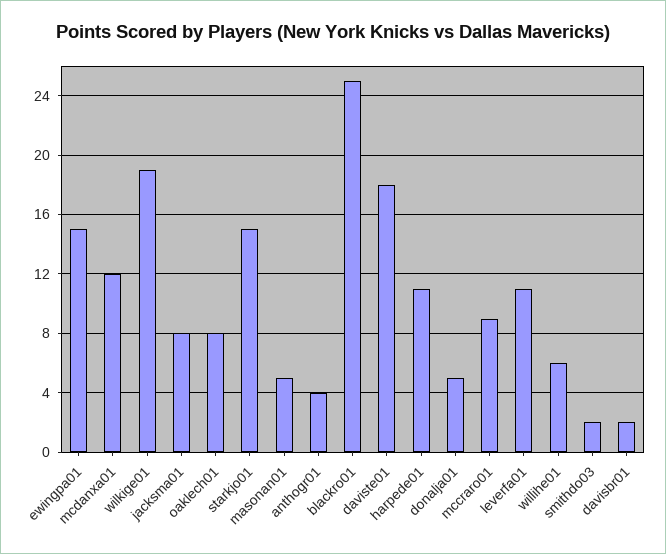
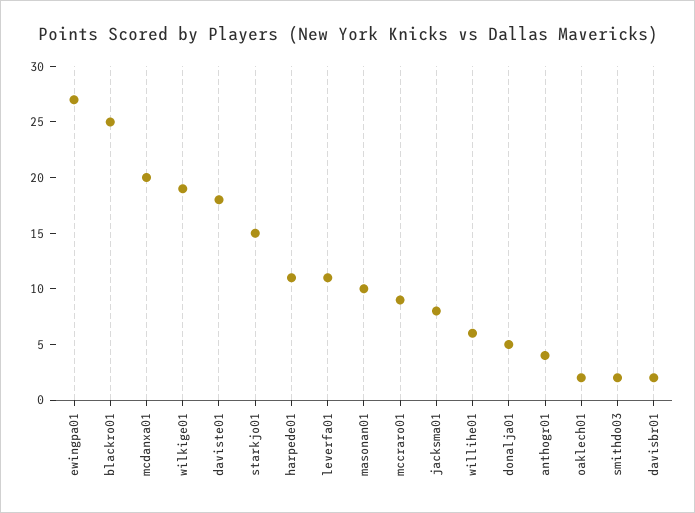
  {
-   "ewingpa01": 15,
+   "ewingpa01": 27,
-   "mcdanxa01": 12,
+   "mcdanxa01": 20,
    "wilkige01": 19,
    "jacksma01": 8,
-   "oaklech01": 8,
+   "oaklech01": 2,
    "starkjo01": 15,
-   "masonan01": 5,
+   "masonan01": 10,
    "anthogr01": 4,
    "blackro01": 25,
    "daviste01": 18,
    "harpede01": 11,
    "donalja01": 5,
    "mccraro01": 9,
    "leverfa01": 11,
    "willihe01": 6,
    "smithdo03": 2,
    "davisbr01": 2
  }

